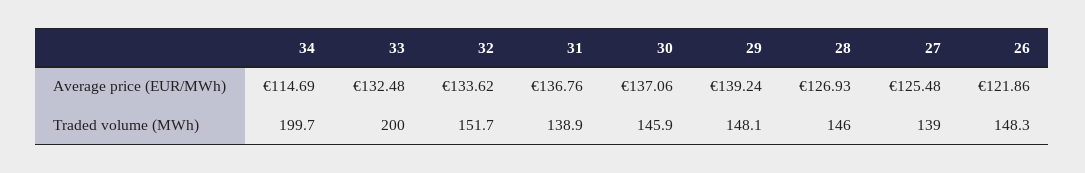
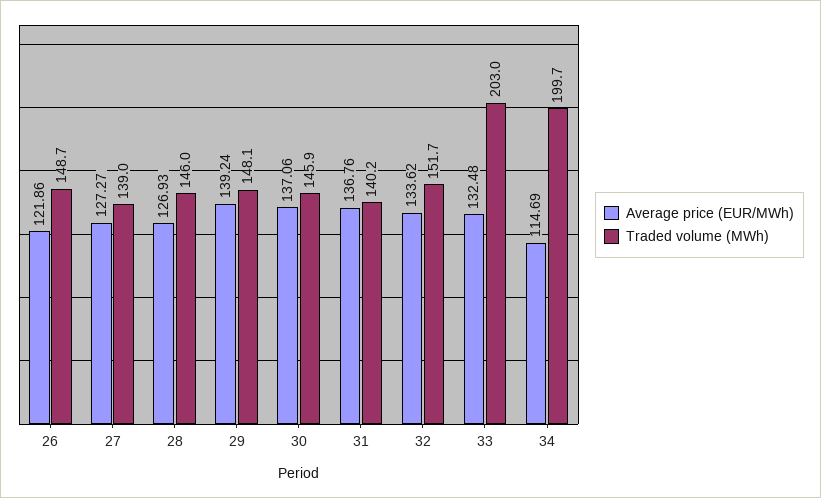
  {
    "Average price (EUR/MWh)": {
      "34": 114.69,
      "33": 132.48,
      "32": 133.62,
      "31": 136.76,
      "30": 137.06,
      "29": 139.24,
      "28": 126.93,
-     "27": 125.48,
+     "27": 127.27,
      "26": 121.86
    },
    "Traded volume (MWh)": {
      "34": 199.7,
-     "33": 200,
+     "33": 203,
      "32": 151.7,
-     "31": 138.9,
+     "31": 140.2,
      "30": 145.9,
      "29": 148.1,
      "28": 146,
      "27": 139,
-     "26": 148.3
+     "26": 148.7
    }
  }

